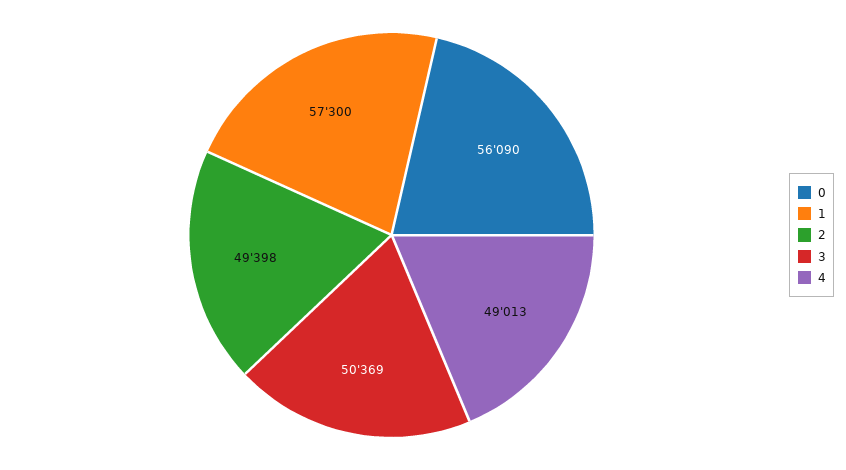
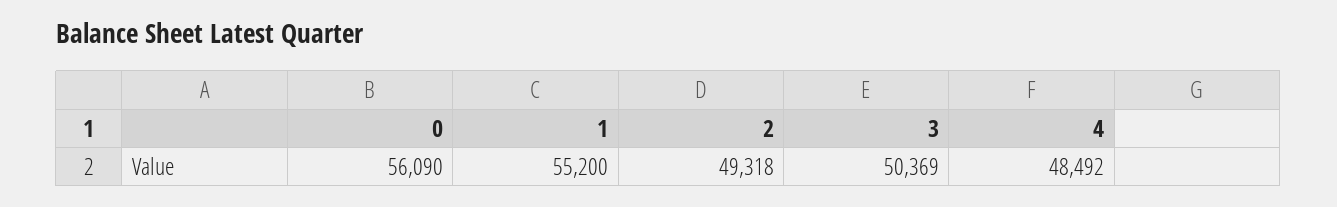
  {
    "0": 56090,
-   "1": 57300,
+   "1": 55200,
-   "2": 49398,
+   "2": 49318,
    "3": 50369,
-   "4": 49013
+   "4": 48492
  }

